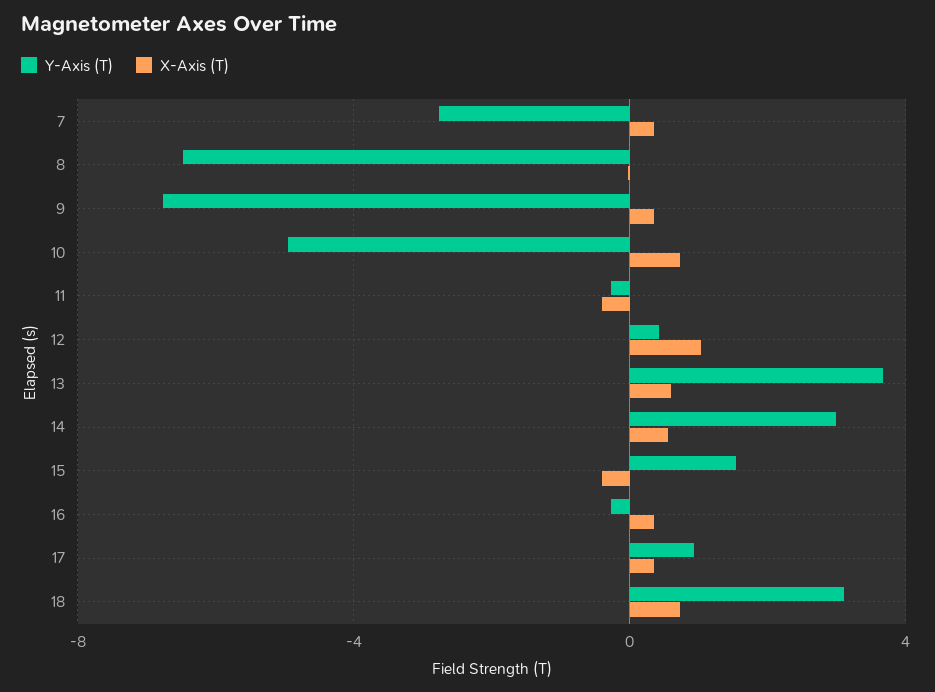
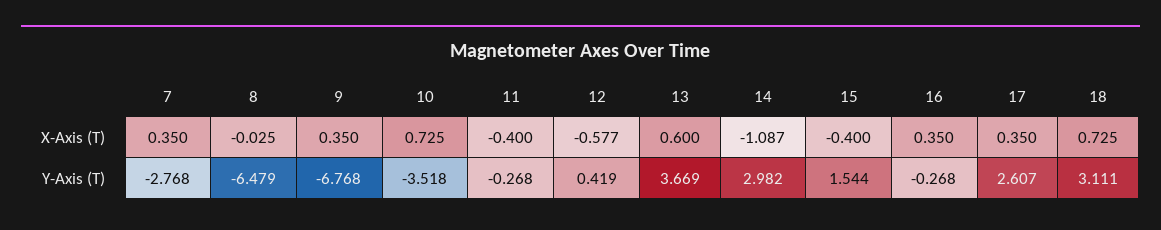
  {
    "Y-Axis (T)": {
      "7": -2.768,
      "8": -6.479,
      "9": -6.768,
-     "10": -5,
+     "10": -3.518,
      "11": -0.268,
      "12": 0.419,
      "13": 3.669,
      "14": 2.982,
      "15": 1.544,
      "16": -0.268,
-     "17": 1,
+     "17": 2.607,
      "18": 3.111
    },
    "X-Axis (T)": {
      "7": 0.35,
      "8": -0.025,
      "9": 0.35,
      "10": 0.725,
      "11": -0.4,
-     "12": 1,
+     "12": -0.577,
      "13": 0.6,
-     "14": 0.5,
+     "14": -1.087,
      "15": -0.4,
      "16": 0.35,
      "17": 0.35,
      "18": 0.725
    }
  }

